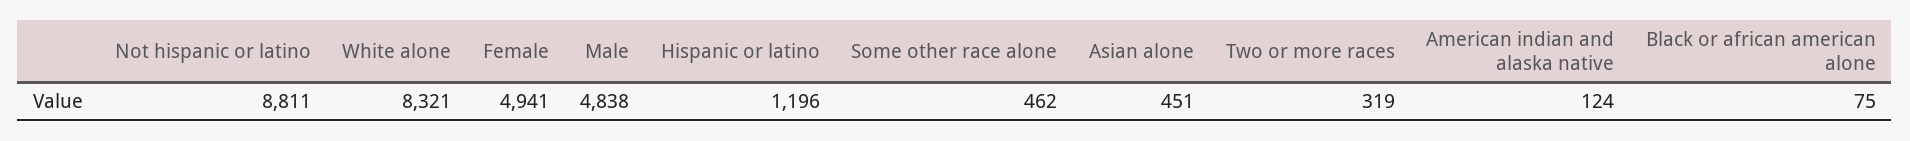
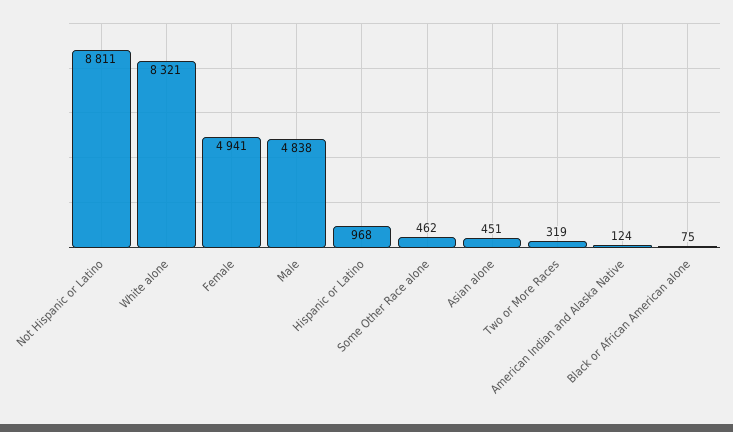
  {
    "Not hispanic or latino": 8811,
    "White alone": 8321,
    "Female": 4941,
    "Male": 4838,
-   "Hispanic or latino": 1196,
+   "Hispanic or latino": 968,
    "Some other race alone": 462,
    "Asian alone": 451,
    "Two or more races": 319,
    "American indian and alaska native": 124,
    "Black or african american alone": 75
  }

